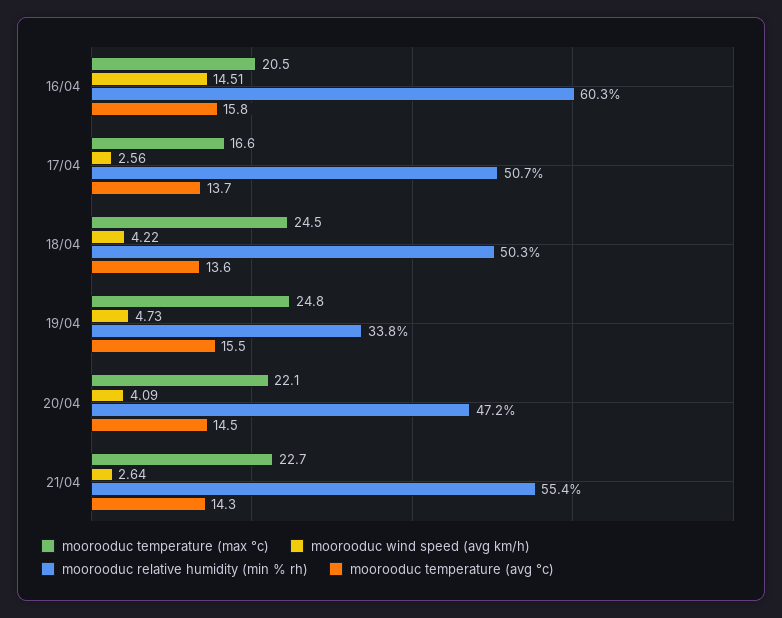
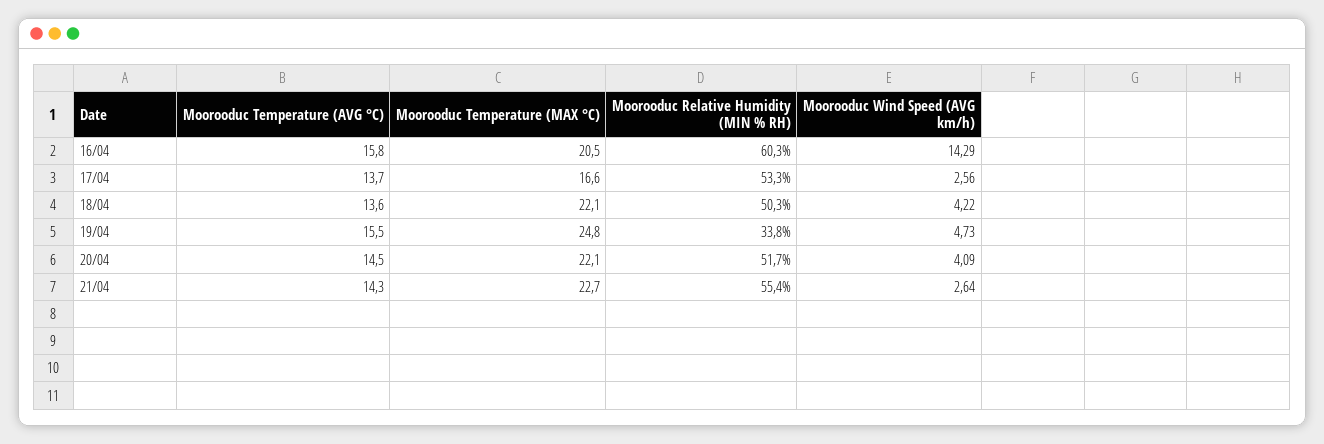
  {
    "moorooduc temperature (max °c)": {
      "16/04": 20.5,
      "17/04": 16.6,
-     "18/04": 24.5,
+     "18/04": 22.1,
      "19/04": 24.8,
      "20/04": 22.1,
      "21/04": 22.7
    },
    "moorooduc wind speed (avg km/h)": {
-     "16/04": 14.51,
+     "16/04": 14.29,
      "17/04": 2.56,
      "18/04": 4.22,
      "19/04": 4.73,
      "20/04": 4.09,
      "21/04": 2.64
    },
    "moorooduc relative humidity (min % rh)": {
      "16/04": 60.3,
-     "17/04": 50.7,
+     "17/04": 53.3,
      "18/04": 50.3,
      "19/04": 33.8,
-     "20/04": 47.2,
+     "20/04": 51.7,
      "21/04": 55.4
    },
    "moorooduc temperature (avg °c)": {
      "16/04": 15.8,
      "17/04": 13.7,
      "18/04": 13.6,
      "19/04": 15.5,
      "20/04": 14.5,
      "21/04": 14.3
    }
  }

